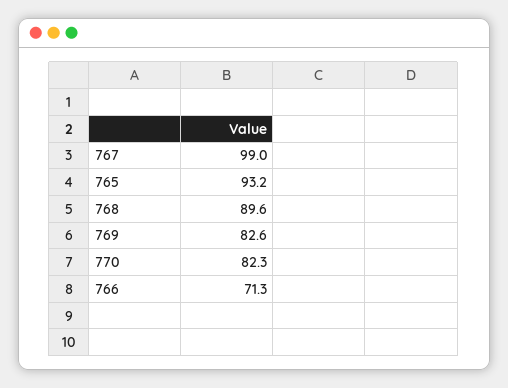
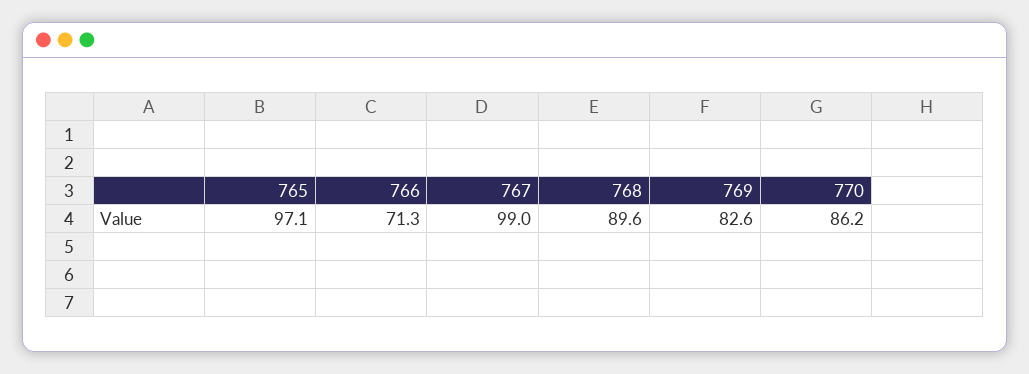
  {
    "767": 99,
-   "765": 93.2,
+   "765": 97.1,
    "768": 89.6,
    "769": 82.6,
-   "770": 82.3,
+   "770": 86.2,
    "766": 71.3
  }

